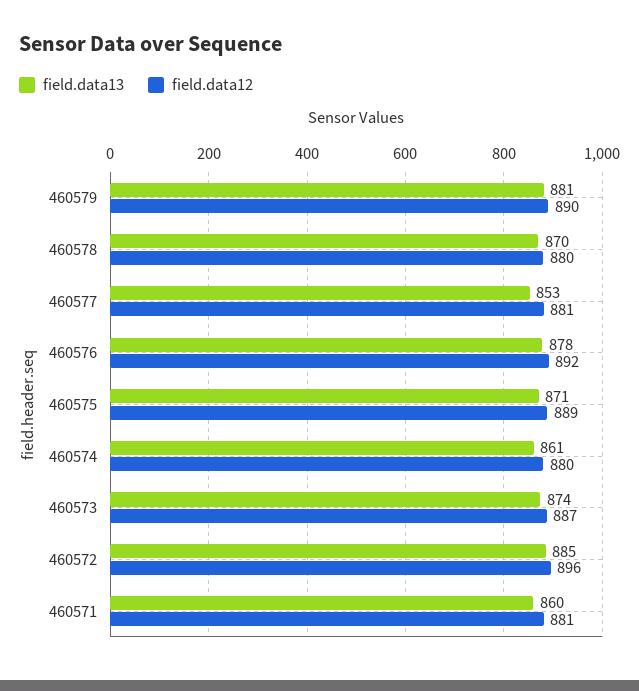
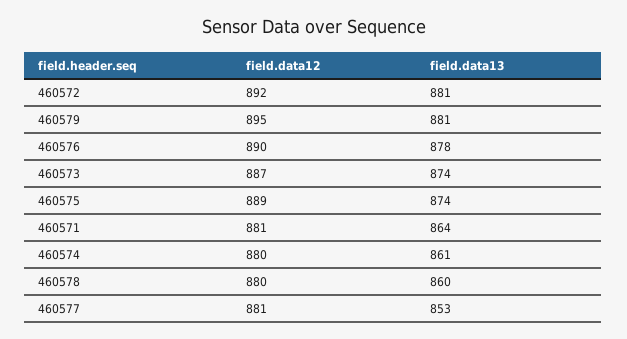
  {
    "field.data13": {
      "460579": 881,
-     "460578": 870,
+     "460578": 860,
      "460577": 853,
      "460576": 878,
-     "460575": 871,
+     "460575": 874,
      "460574": 861,
      "460573": 874,
-     "460572": 885,
+     "460572": 881,
-     "460571": 860
+     "460571": 864
    },
    "field.data12": {
-     "460579": 890,
+     "460579": 895,
      "460578": 880,
      "460577": 881,
-     "460576": 892,
+     "460576": 890,
      "460575": 889,
      "460574": 880,
      "460573": 887,
-     "460572": 896,
+     "460572": 892,
      "460571": 881
    }
  }

